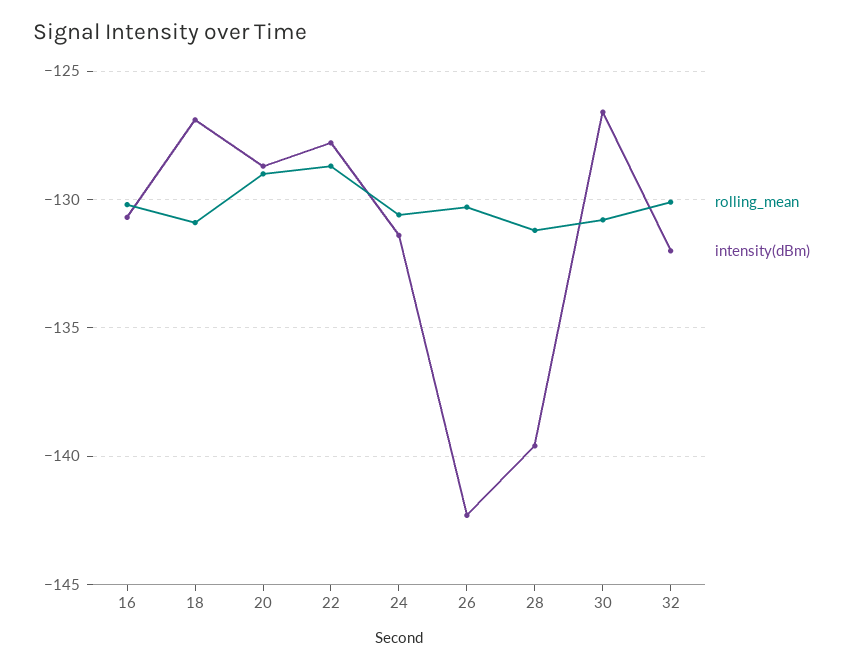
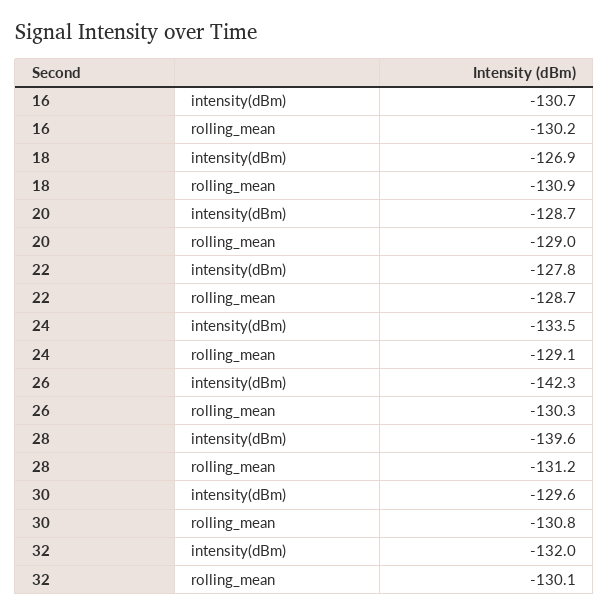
  {
    "rolling_mean": {
      "16": -130.2,
      "18": -130.9,
      "20": -129,
      "22": -128.7,
-     "24": -130.5,
+     "24": -129.1,
      "26": -130.3,
      "28": -131.2,
      "30": -130.8,
      "32": -130.1
    },
    "intensity(dBm)": {
      "16": -130.7,
      "18": -126.9,
      "20": -128.7,
      "22": -127.8,
-     "24": -131.5,
+     "24": -133.5,
      "26": -142.3,
      "28": -139.6,
-     "30": -126.5,
+     "30": -129.6,
      "32": -132
    }
  }

